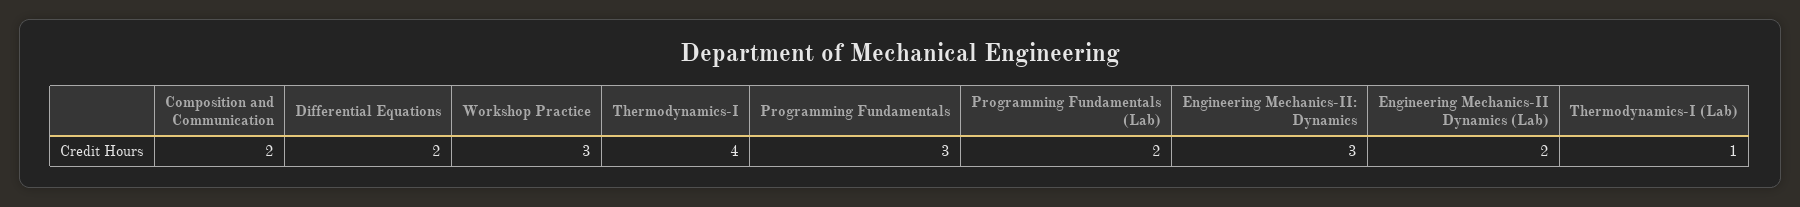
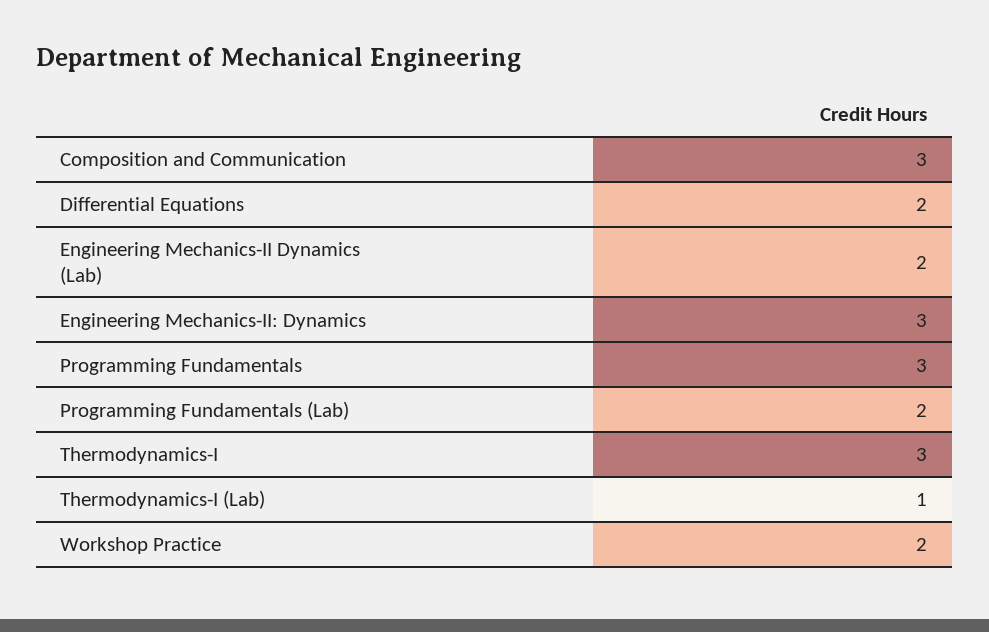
  {
-   "Composition and Communication": 2,
+   "Composition and Communication": 3,
    "Differential Equations": 2,
-   "Workshop Practice": 3,
+   "Workshop Practice": 2,
-   "Thermodynamics-I": 4,
+   "Thermodynamics-I": 3,
    "Programming Fundamentals": 3,
    "Programming Fundamentals (Lab)": 2,
    "Engineering Mechanics-II: Dynamics": 3,
    "Engineering Mechanics-II Dynamics (Lab)": 2,
    "Thermodynamics-I (Lab)": 1
  }

